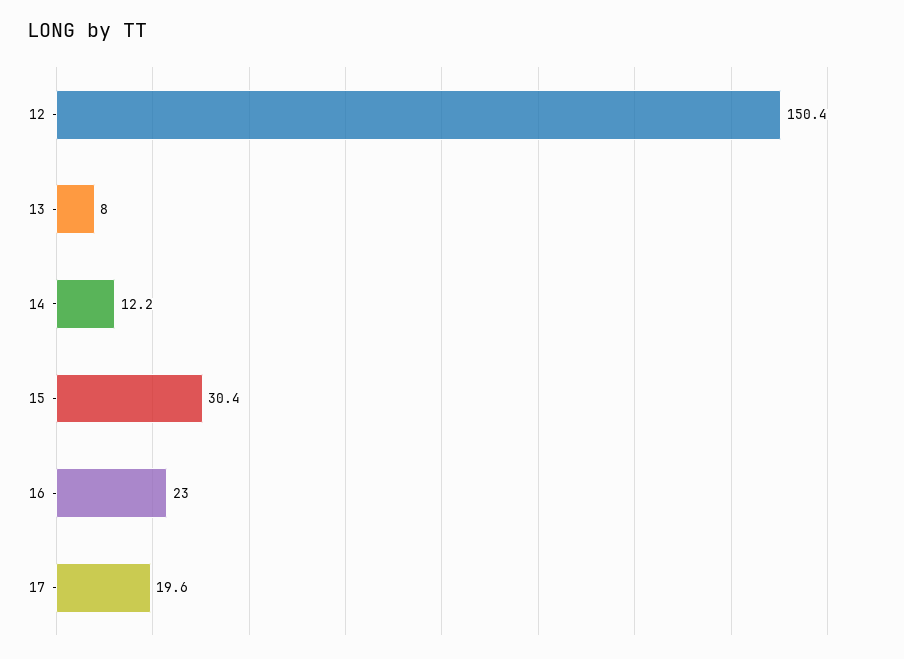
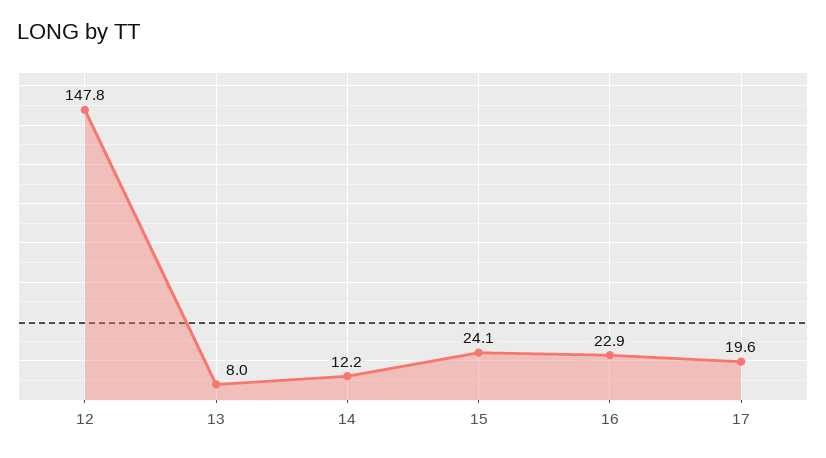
  {
-   "12": 150.4,
+   "12": 147.8,
    "13": 8,
    "14": 12.2,
-   "15": 30.4,
+   "15": 24.1,
-   "16": 23,
+   "16": 22.9,
    "17": 19.6
  }

